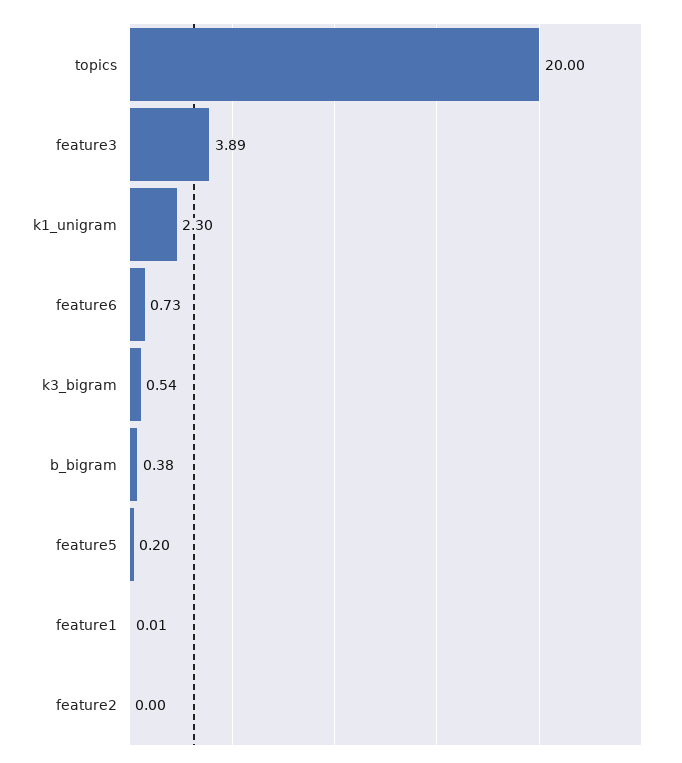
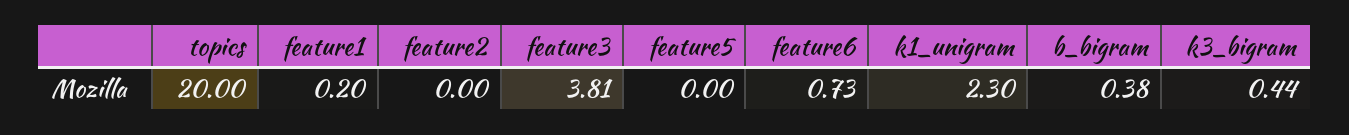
  {
    "topics": 20,
-   "feature3": 3.89,
+   "feature3": 3.81,
    "k1_unigram": 2.3,
    "feature6": 0.73,
-   "k3_bigram": 0.54,
+   "k3_bigram": 0.44,
    "b_bigram": 0.38,
-   "feature5": 0.2,
+   "feature5": 0,
-   "feature1": 0.01,
+   "feature1": 0.2,
    "feature2": 0
  }

